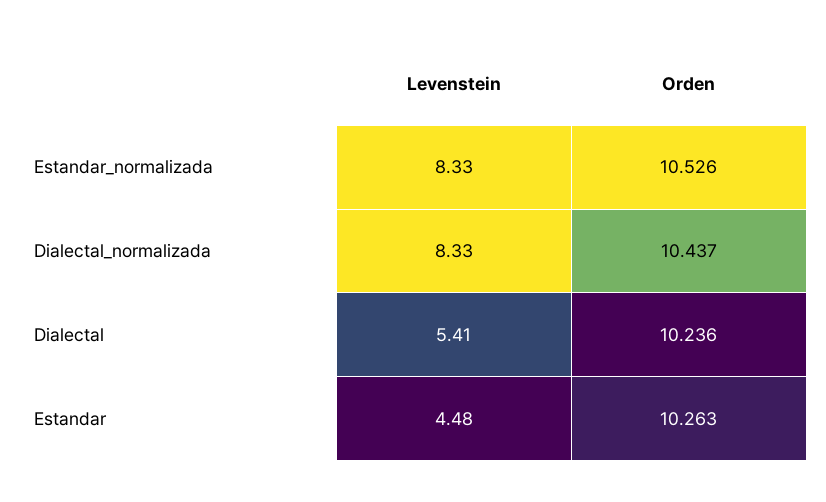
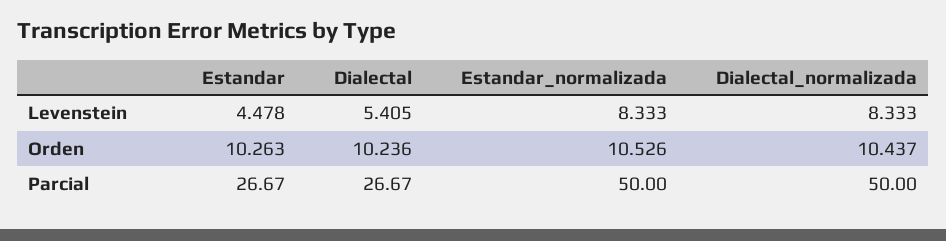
  {
    "Levenstein": {
      "Estandar_normalizada": 8.333,
      "Dialectal_normalizada": 8.333,
      "Dialectal": 5.405,
      "Estandar": 4.478
    },
    "Orden": {
      "Estandar_normalizada": 10.526,
      "Dialectal_normalizada": 10.437,
      "Dialectal": 10.236,
      "Estandar": 10.263
-   }
+   },
+   "Parcial": {
+     "Estandar": 26.67,
+     "Dialectal": 26.67,
+     "Estandar_normalizada": 50,
+     "Dialectal_normalizada": 50
+   }
  }

